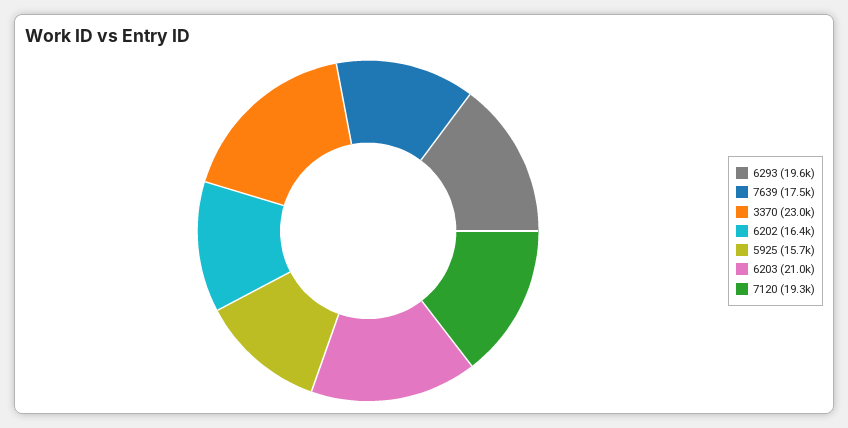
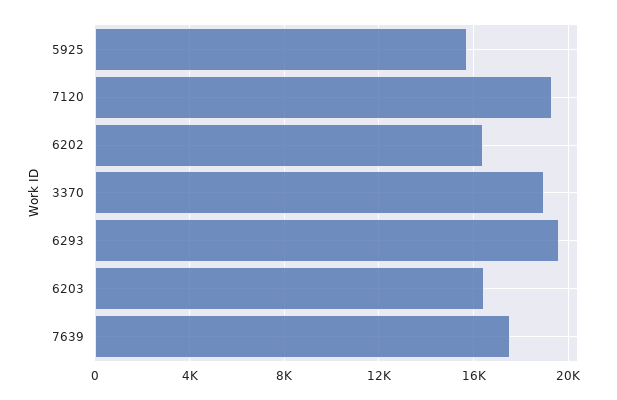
  {
    "6293": 19600,
    "7639": 17500,
-   "3370": 23000,
+   "3370": 19000,
    "6202": 16400,
    "5925": 15700,
-   "6203": 21000,
+   "6203": 16500,
    "7120": 19300
  }

